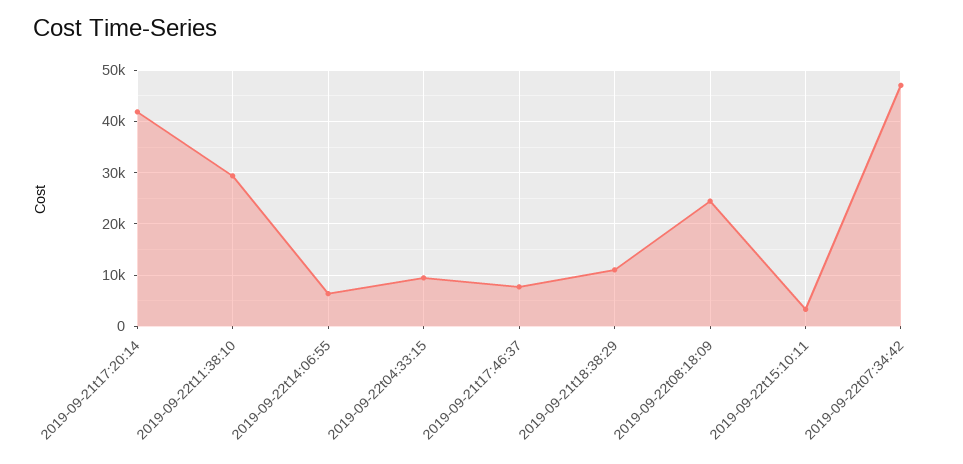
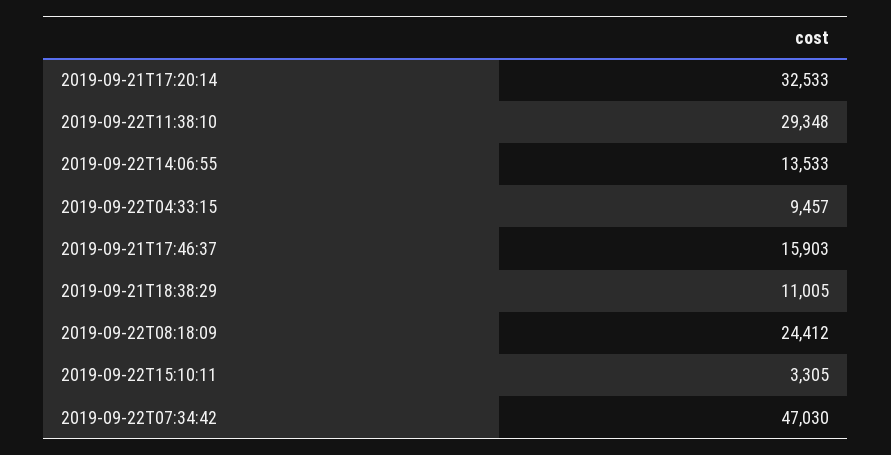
  {
-   "2019-09-21t17:20:14": 42000,
+   "2019-09-21t17:20:14": 32533,
    "2019-09-22t11:38:10": 29348,
-   "2019-09-22t14:06:55": 6000,
+   "2019-09-22t14:06:55": 13533,
    "2019-09-22t04:33:15": 9457,
-   "2019-09-21t17:46:37": 8000,
+   "2019-09-21t17:46:37": 15903,
    "2019-09-21t18:38:29": 11005,
    "2019-09-22t08:18:09": 24412,
    "2019-09-22t15:10:11": 3305,
    "2019-09-22t07:34:42": 47030
  }

